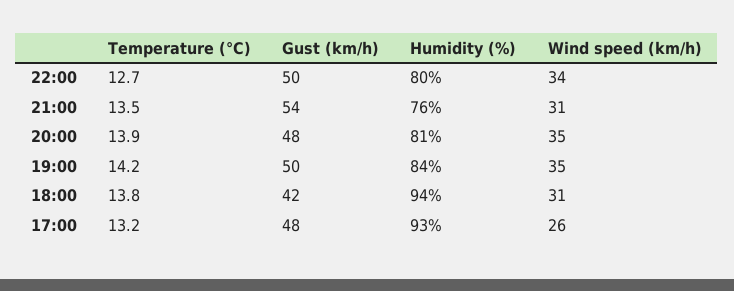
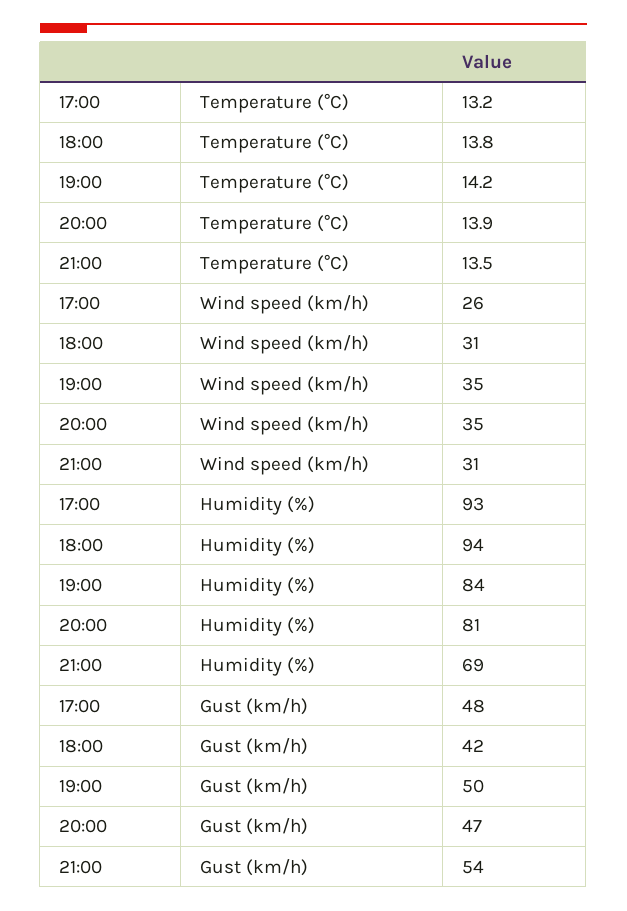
  {
    "Temperature (°C)": {
-     "22:00": 12.7,
      "21:00": 13.5,
      "20:00": 13.9,
      "19:00": 14.2,
      "18:00": 13.8,
      "17:00": 13.2
    },
    "Gust (km/h)": {
-     "22:00": 50,
      "21:00": 54,
-     "20:00": 48,
+     "20:00": 47,
      "19:00": 50,
      "18:00": 42,
      "17:00": 48
    },
    "Humidity (%)": {
-     "22:00": 80,
-     "21:00": 76,
+     "21:00": 69,
      "20:00": 81,
      "19:00": 84,
      "18:00": 94,
      "17:00": 93
    },
    "Wind speed (km/h)": {
-     "22:00": 34,
      "21:00": 31,
      "20:00": 35,
      "19:00": 35,
      "18:00": 31,
      "17:00": 26
    }
  }

